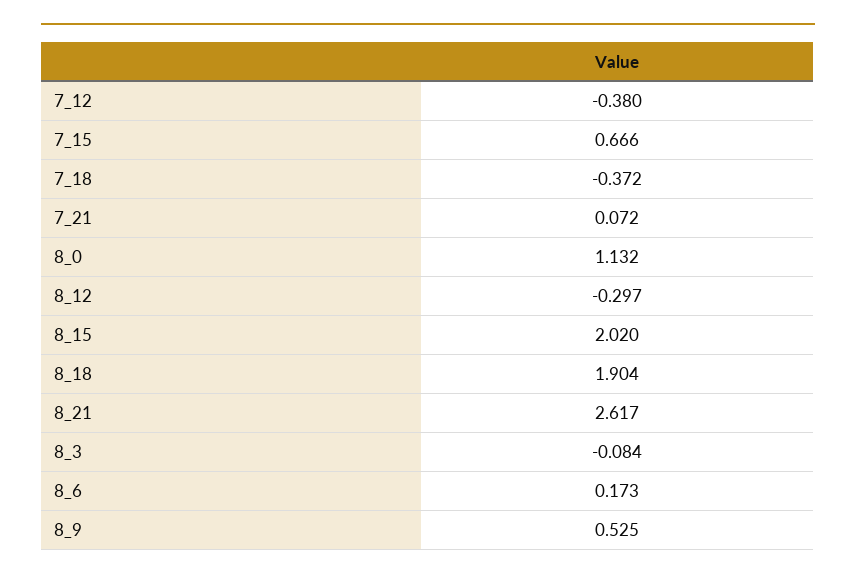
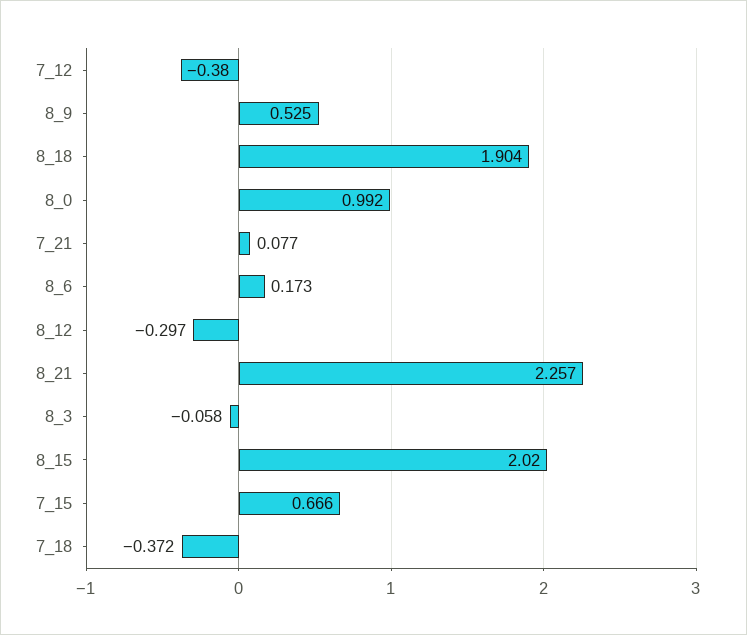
  {
    "7_12": -0.38,
    "7_15": 0.666,
    "7_18": -0.372,
-   "7_21": 0.072,
+   "7_21": 0.077,
-   "8_0": 1.132,
+   "8_0": 0.992,
    "8_12": -0.297,
    "8_15": 2.02,
    "8_18": 1.904,
-   "8_21": 2.617,
+   "8_21": 2.257,
-   "8_3": -0.084,
+   "8_3": -0.058,
    "8_6": 0.173,
    "8_9": 0.525
  }

